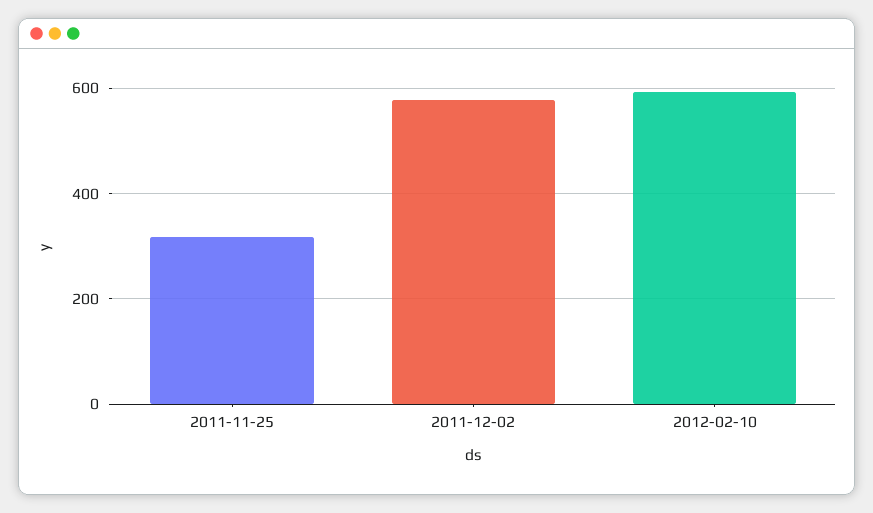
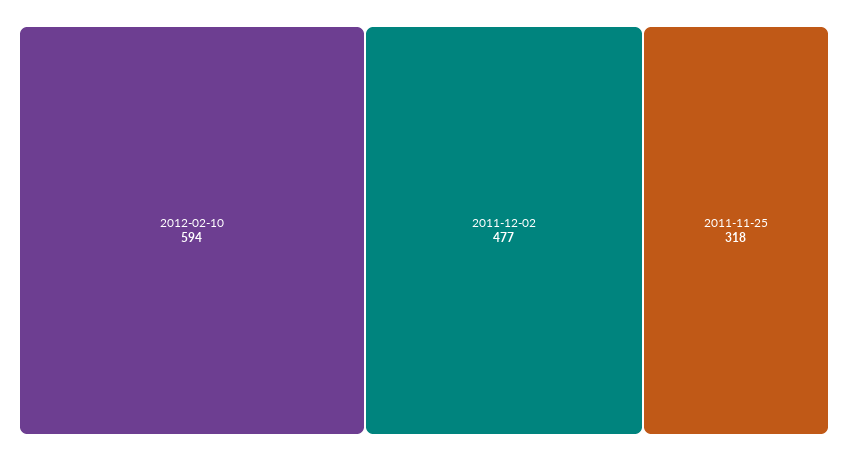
  {
    "2011-11-25": 318,
-   "2011-12-02": 580,
+   "2011-12-02": 477,
    "2012-02-10": 594
  }

